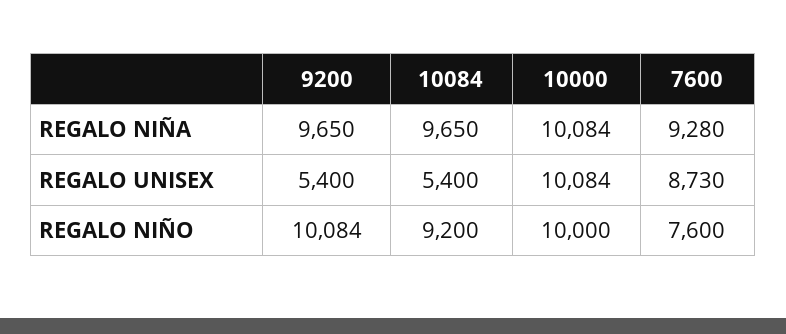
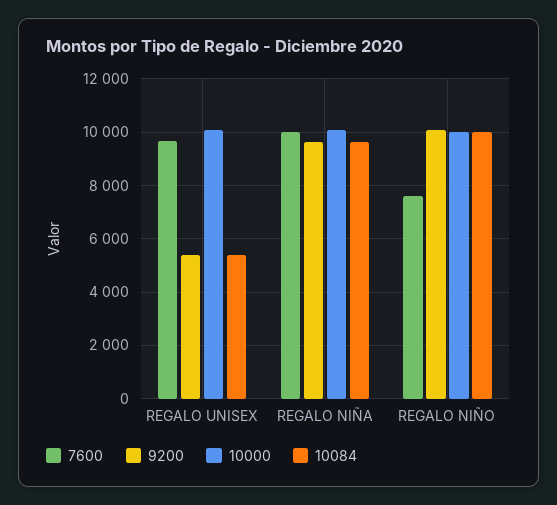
  {
    "9200": {
      "REGALO NIÑA": 9650,
      "REGALO UNISEX": 5400,
      "REGALO NIÑO": 10084
    },
    "10084": {
      "REGALO NIÑA": 9650,
      "REGALO UNISEX": 5400,
-     "REGALO NIÑO": 9200
+     "REGALO NIÑO": 10000
    },
    "10000": {
      "REGALO NIÑA": 10084,
      "REGALO UNISEX": 10084,
      "REGALO NIÑO": 10000
    },
    "7600": {
-     "REGALO NIÑA": 9280,
+     "REGALO NIÑA": 10000,
-     "REGALO UNISEX": 8730,
+     "REGALO UNISEX": 9750,
      "REGALO NIÑO": 7600
    }
  }

